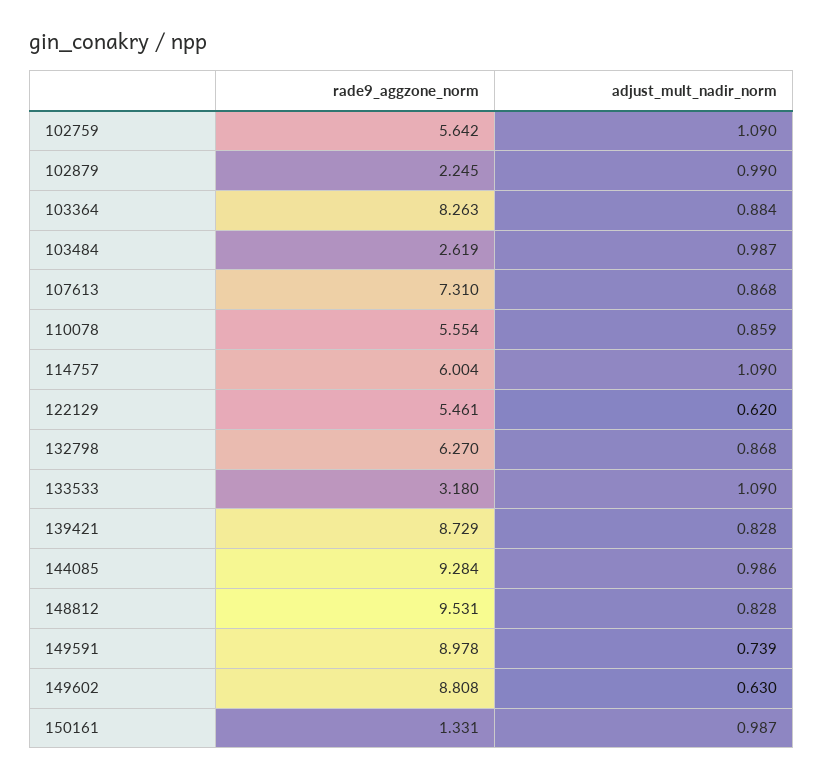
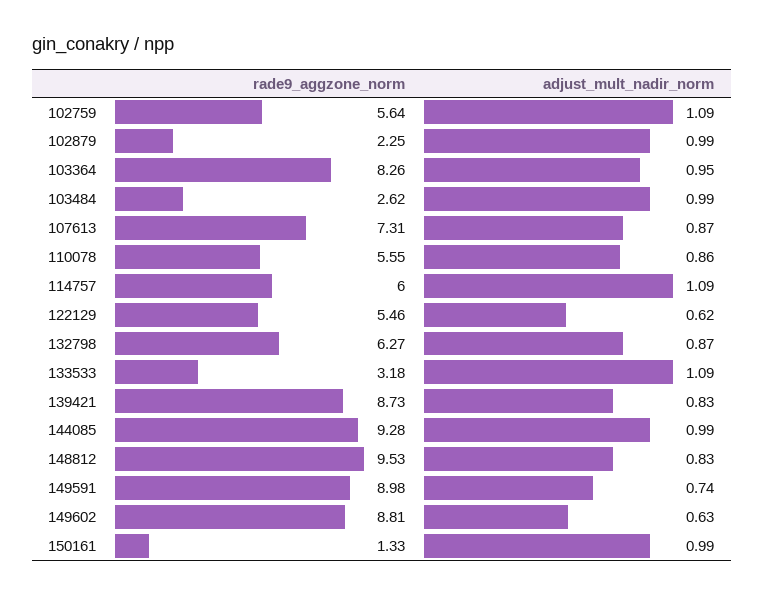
  {
    "rade9_aggzone_norm": {
      "102759": 5.642,
      "102879": 2.245,
      "103364": 8.263,
      "103484": 2.619,
      "107613": 7.31,
      "110078": 5.554,
      "114757": 6.004,
      "122129": 5.461,
      "132798": 6.27,
      "133533": 3.18,
      "139421": 8.729,
      "144085": 9.284,
      "148812": 9.531,
      "149591": 8.978,
      "149602": 8.808,
      "150161": 1.331
    },
    "adjust_mult_nadir_norm": {
      "102759": 1.09,
      "102879": 0.99,
-     "103364": 0.884,
+     "103364": 0.95,
      "103484": 0.987,
      "107613": 0.868,
      "110078": 0.859,
      "114757": 1.09,
      "122129": 0.62,
      "132798": 0.868,
      "133533": 1.09,
      "139421": 0.828,
      "144085": 0.986,
      "148812": 0.828,
      "149591": 0.739,
      "149602": 0.63,
      "150161": 0.987
    }
  }

